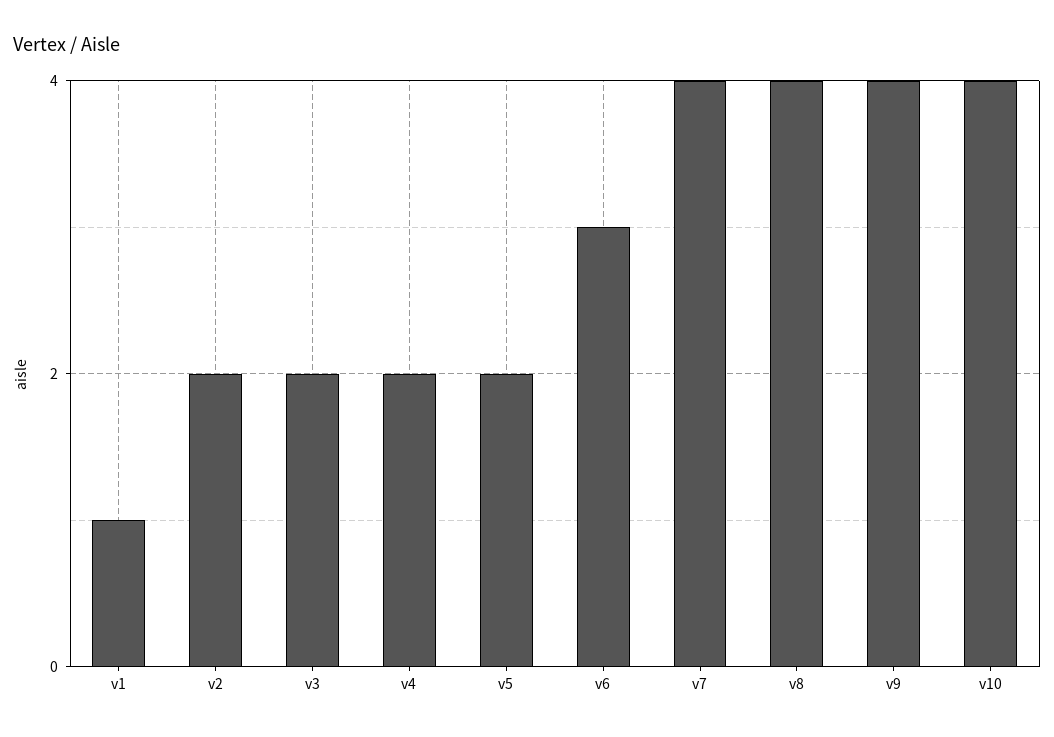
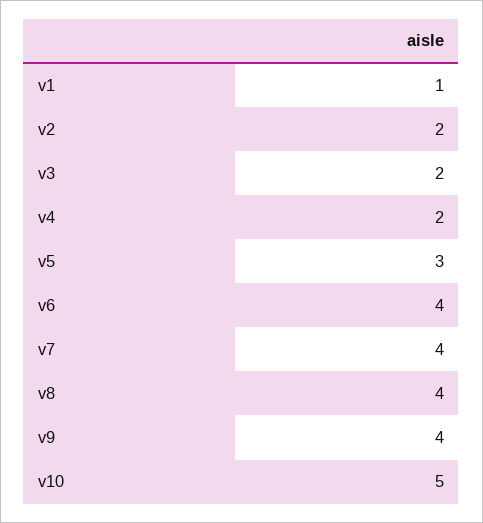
  {
    "v1": 1,
    "v2": 2,
    "v3": 2,
    "v4": 2,
-   "v5": 2,
+   "v5": 3,
-   "v6": 3,
+   "v6": 4,
    "v7": 4,
    "v8": 4,
    "v9": 4,
-   "v10": 4
+   "v10": 5
  }

